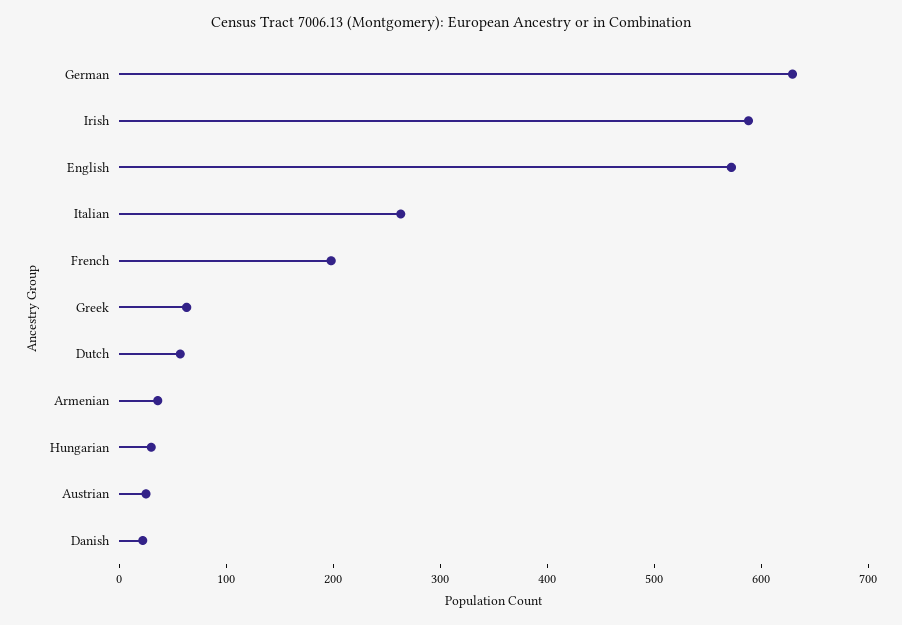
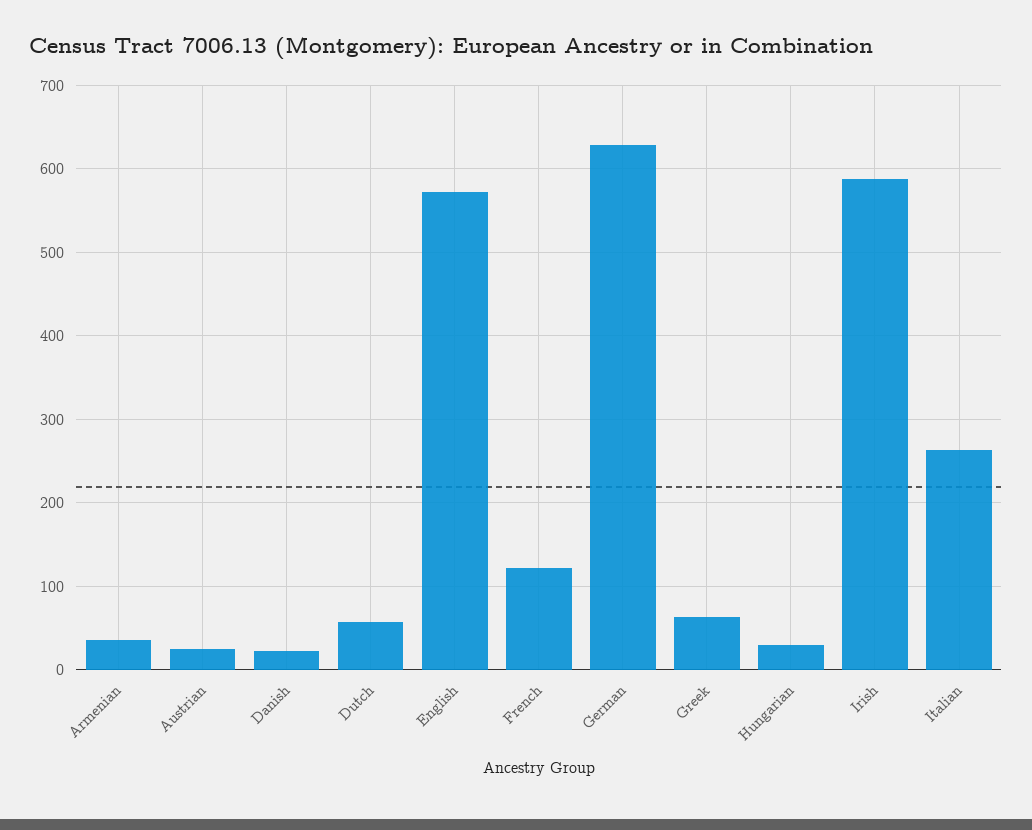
  {
    "German": 630,
    "Irish": 590,
    "English": 570,
    "Italian": 260,
-   "French": 200,
+   "French": 120,
    "Greek": 60,
    "Dutch": 60,
    "Armenian": 40,
    "Hungarian": 30,
    "Austrian": 30,
    "Danish": 20
  }

